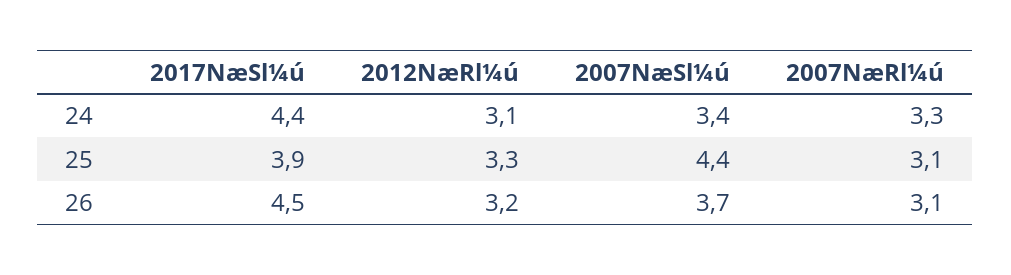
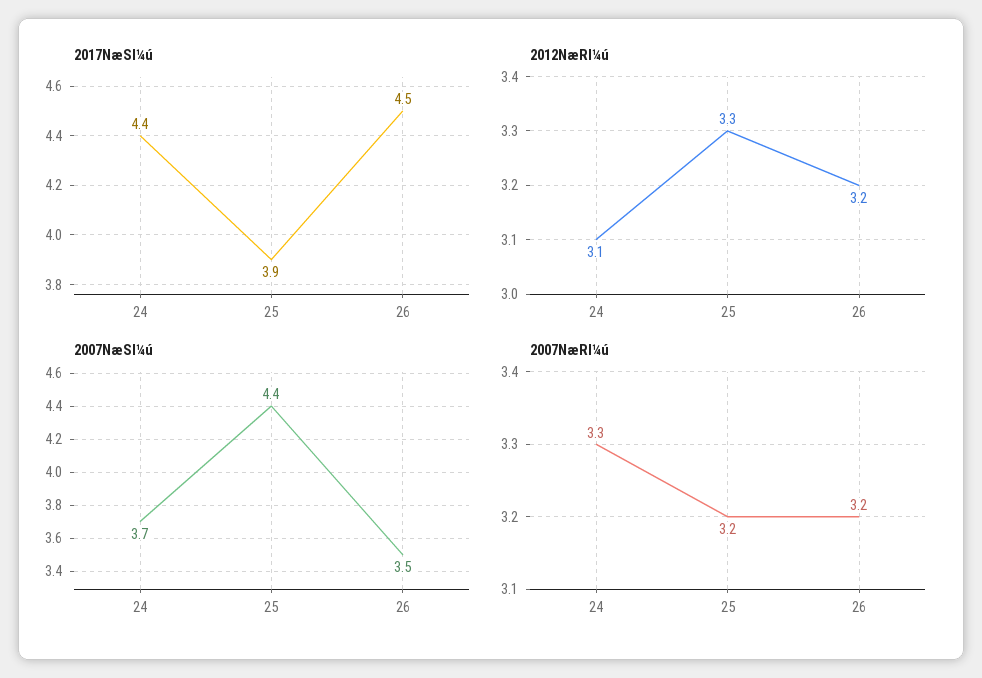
  {
    "2017NæSl¼ú": {
      "24": 4.4,
      "25": 3.9,
      "26": 4.5
    },
    "2012NæRl¼ú": {
      "24": 3.1,
      "25": 3.3,
      "26": 3.2
    },
    "2007NæSl¼ú": {
-     "24": 3.4,
+     "24": 3.7,
      "25": 4.4,
-     "26": 3.7
+     "26": 3.5
    },
    "2007NæRl¼ú": {
      "24": 3.3,
-     "25": 3.1,
+     "25": 3.2,
-     "26": 3.1
+     "26": 3.2
    }
  }

